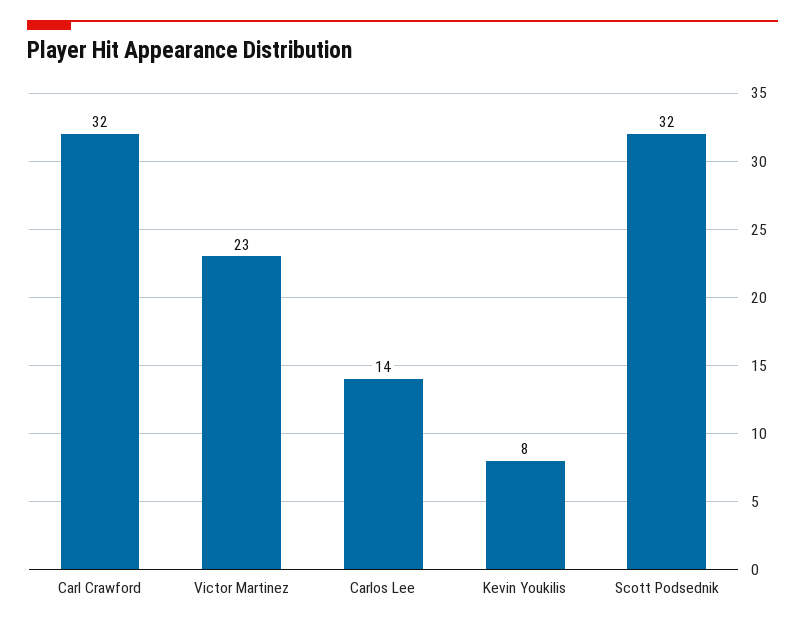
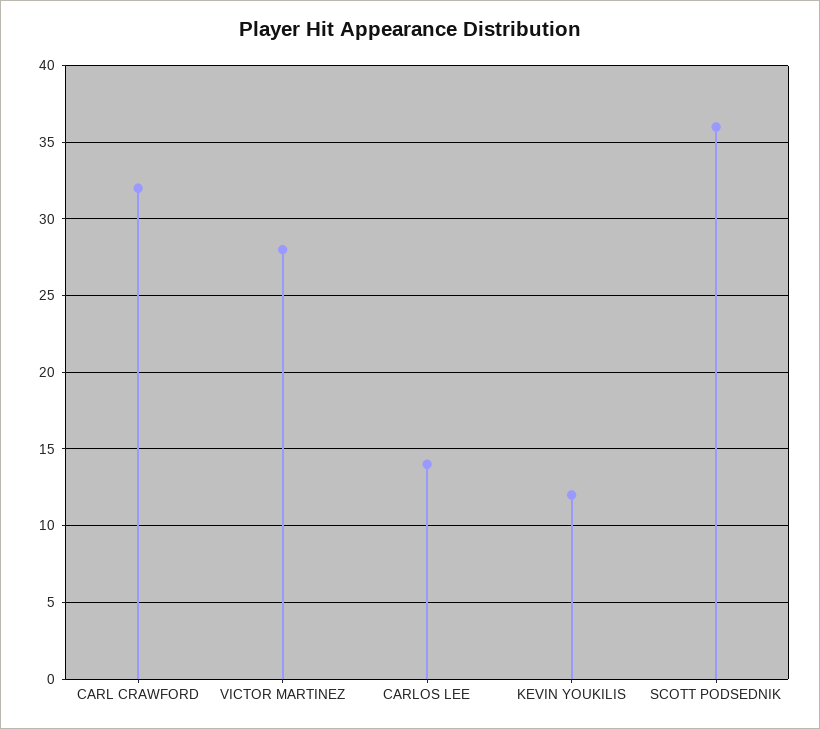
  {
    "Carl Crawford": 32,
-   "Victor Martinez": 23,
+   "Victor Martinez": 28,
    "Carlos Lee": 14,
-   "Kevin Youkilis": 8,
+   "Kevin Youkilis": 12,
-   "Scott Podsednik": 32
+   "Scott Podsednik": 36
  }

